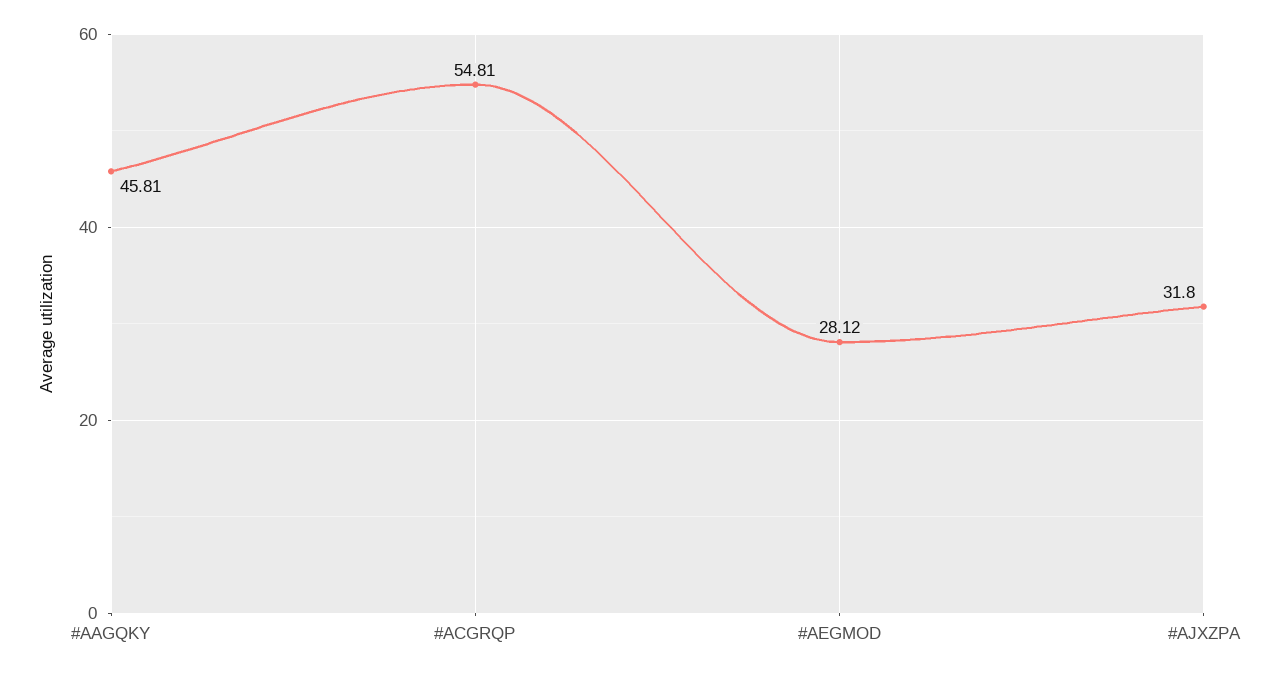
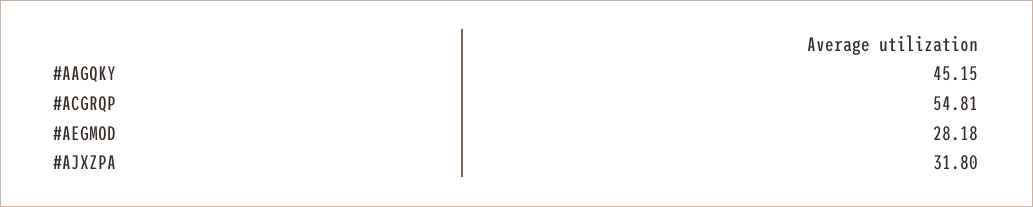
  {
-   "#AAGQKY": 45.81,
+   "#AAGQKY": 45.15,
    "#ACGRQP": 54.81,
-   "#AEGMOD": 28.12,
+   "#AEGMOD": 28.18,
    "#AJXZPA": 31.8
  }

